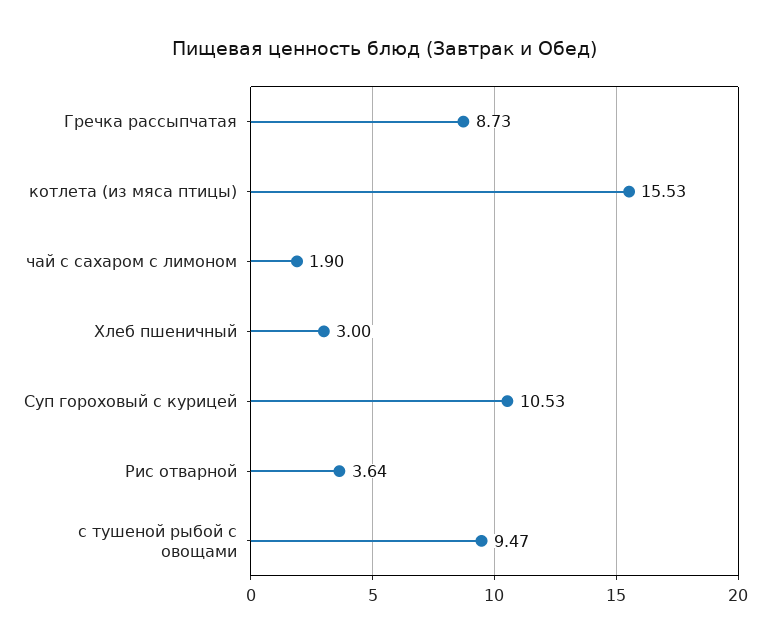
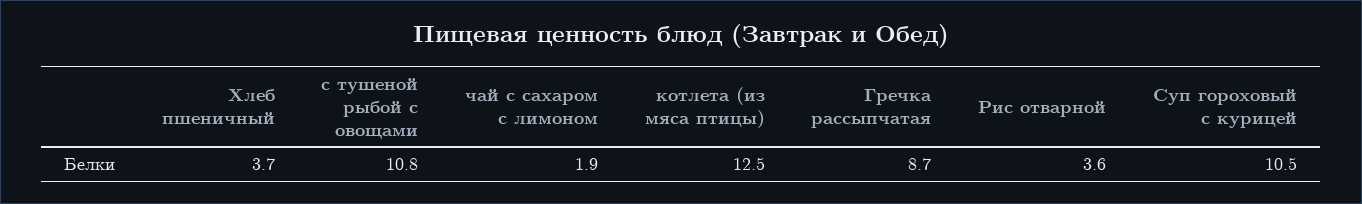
  {
    "Гречка рассыпчатая": 8.73,
-   "котлета (из мяса птицы)": 15.53,
+   "котлета (из мяса птицы)": 12.5,
    "чай с сахаром с лимоном": 1.9,
-   "Хлеб пшеничный": 3,
+   "Хлеб пшеничный": 3.7,
    "Суп гороховый с курицей": 10.53,
    "Рис отварной": 3.64,
-   "с тушеной рыбой с овощами": 9.47
+   "с тушеной рыбой с овощами": 10.8
  }

